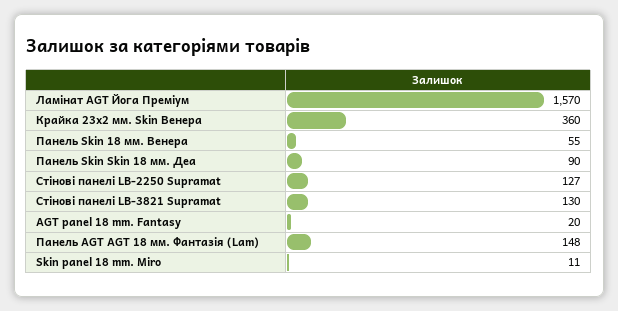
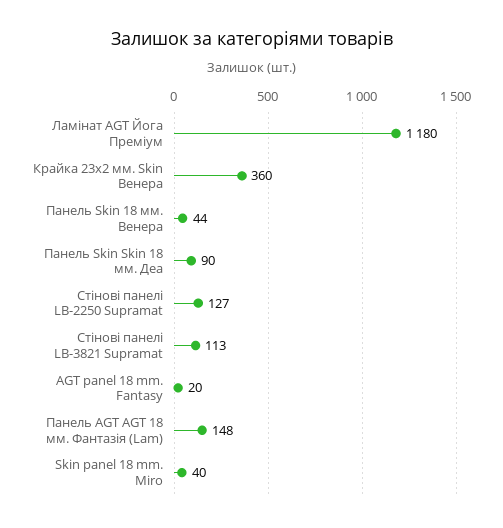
  {
-   "Ламінат AGT Йога Преміум": 1570,
+   "Ламінат AGT Йога Преміум": 1180,
    "Крайка 23x2 мм. Skin Венера": 360,
-   "Панель Skin 18 мм. Венера": 55,
+   "Панель Skin 18 мм. Венера": 44,
    "Панель Skin Skin 18 мм. Деа": 90,
    "Стінові панелі LB-2250 Supramat": 127,
-   "Стінові панелі LB-3821 Supramat": 130,
+   "Стінові панелі LB-3821 Supramat": 113,
    "AGT panel 18 mm. Fantasy": 20,
    "Панель AGT AGT 18 мм. Фантазія (Lam)": 148,
-   "Skin panel 18 mm. Miro": 11
+   "Skin panel 18 mm. Miro": 40
  }

